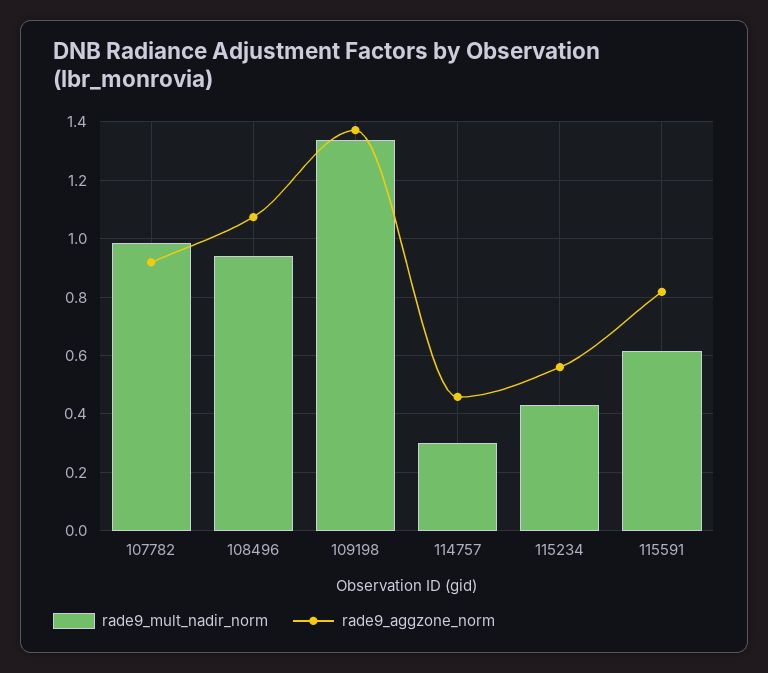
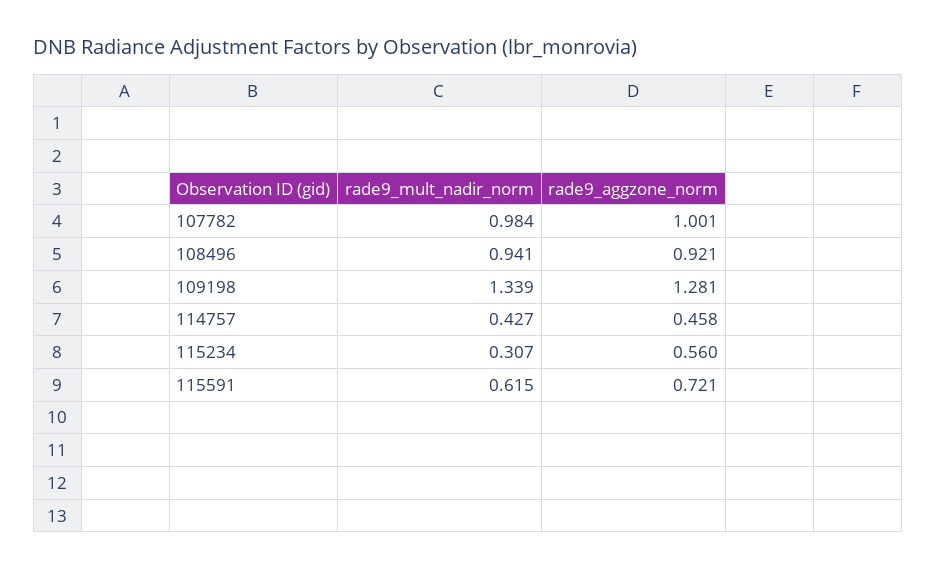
  {
    "rade9_mult_nadir_norm": {
      "107782": 0.984,
      "108496": 0.941,
      "109198": 1.339,
-     "114757": 0.3,
+     "114757": 0.427,
-     "115234": 0.425,
+     "115234": 0.307,
      "115591": 0.615
    },
    "rade9_aggzone_norm": {
-     "107782": 0.925,
+     "107782": 1.001,
-     "108496": 1.075,
+     "108496": 0.921,
-     "109198": 1.375,
+     "109198": 1.281,
      "114757": 0.458,
      "115234": 0.56,
-     "115591": 0.825
+     "115591": 0.721
    }
  }

